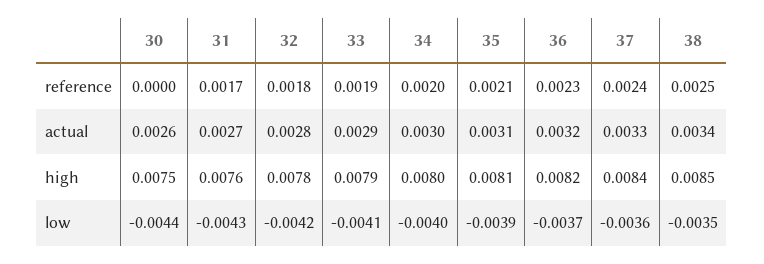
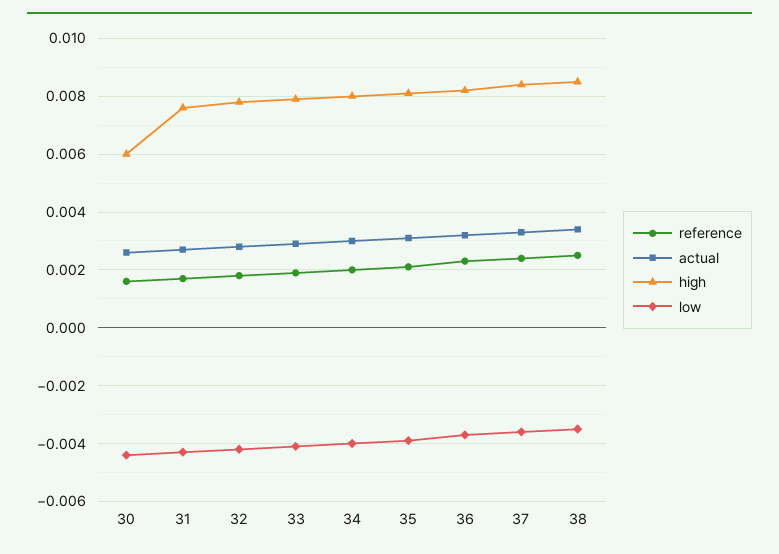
  {
    "reference": {
-     "30": 0,
+     "30": 0.0015,
      "31": 0.0017,
      "32": 0.0018,
      "33": 0.0019,
      "34": 0.002,
      "35": 0.0021,
      "36": 0.0023,
      "37": 0.0024,
      "38": 0.0025
    },
    "actual": {
      "30": 0.0026,
      "31": 0.0027,
      "32": 0.0028,
      "33": 0.0029,
      "34": 0.003,
      "35": 0.0031,
      "36": 0.0032,
      "37": 0.0033,
      "38": 0.0034
    },
    "high": {
-     "30": 0.0075,
+     "30": 0.006,
      "31": 0.0076,
      "32": 0.0078,
      "33": 0.0079,
      "34": 0.008,
      "35": 0.0081,
      "36": 0.0082,
      "37": 0.0084,
      "38": 0.0085
    },
    "low": {
      "30": -0.0044,
      "31": -0.0043,
      "32": -0.0042,
      "33": -0.0041,
      "34": -0.004,
      "35": -0.0039,
      "36": -0.0037,
      "37": -0.0036,
      "38": -0.0035
    }
  }

